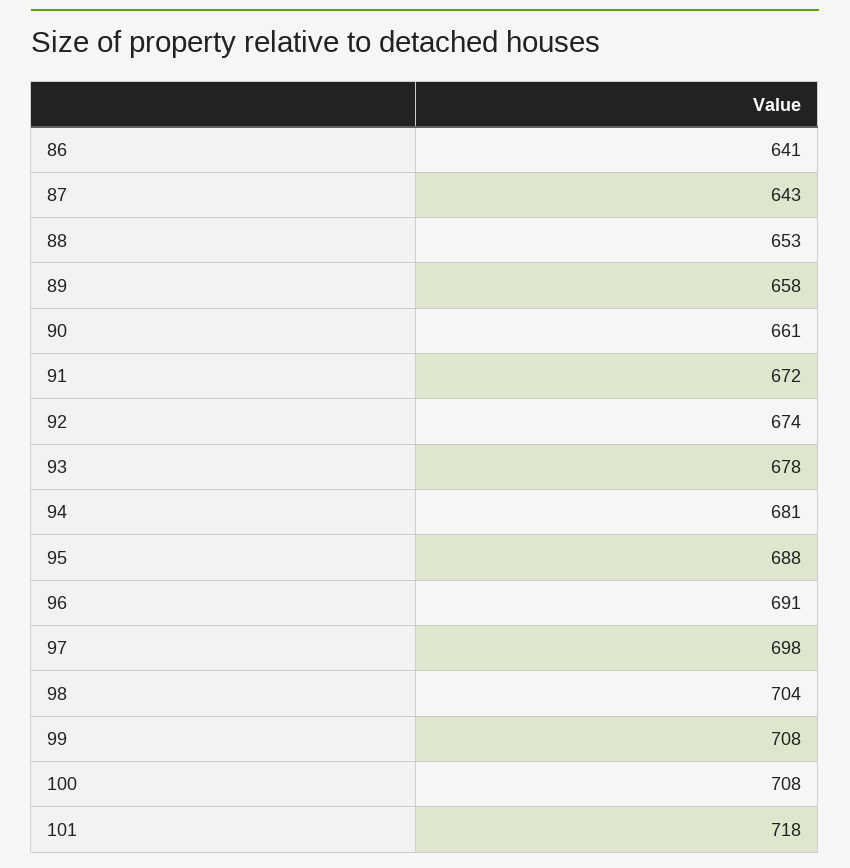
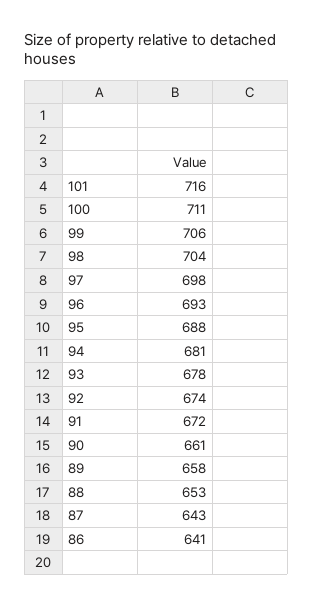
  {
    "86": 641,
    "87": 643,
    "88": 653,
    "89": 658,
    "90": 661,
    "91": 672,
    "92": 674,
    "93": 678,
    "94": 681,
    "95": 688,
-   "96": 691,
+   "96": 693,
    "97": 698,
    "98": 704,
-   "99": 708,
+   "99": 706,
-   "100": 708,
+   "100": 711,
-   "101": 718
+   "101": 716
  }

